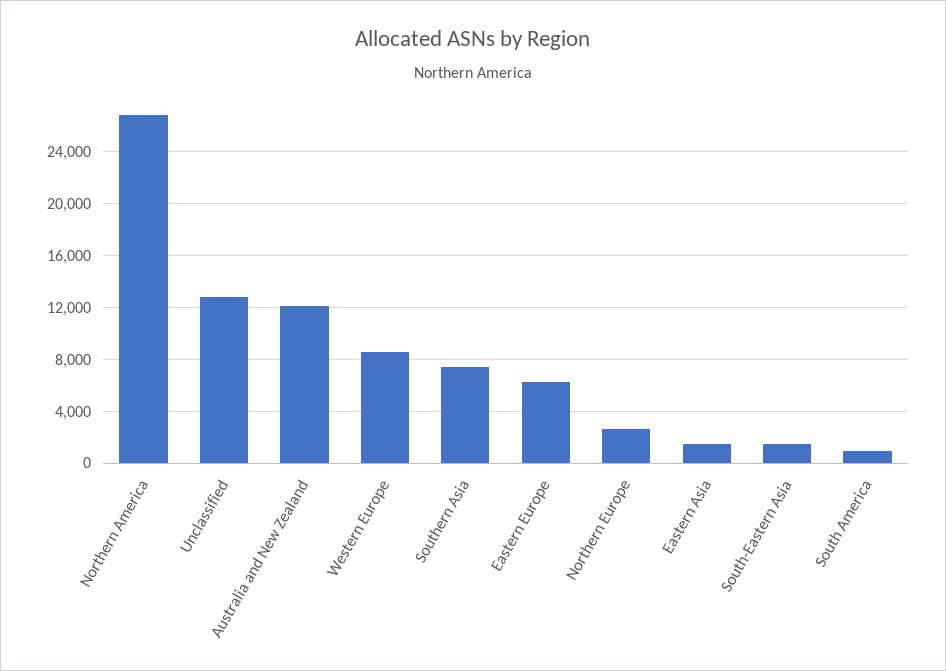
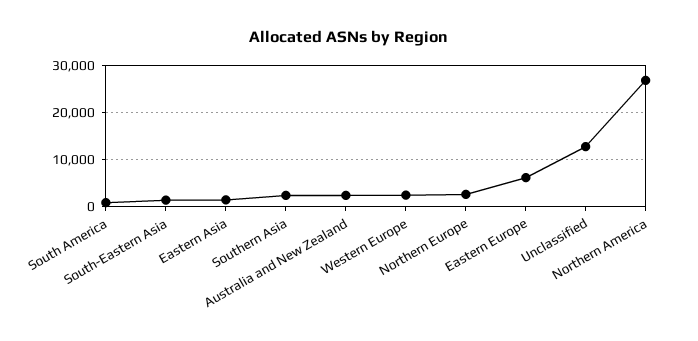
  {
    "Northern America": 27000,
    "Unclassified": 13000,
-   "Australia and New Zealand": 12000,
+   "Australia and New Zealand": 2000,
-   "Western Europe": 8500,
+   "Western Europe": 2000,
-   "Southern Asia": 7500,
+   "Southern Asia": 2000,
    "Eastern Europe": 6000,
    "Northern Europe": 2500,
    "Eastern Asia": 1500,
    "South-Eastern Asia": 1500,
    "South America": 1000
  }

